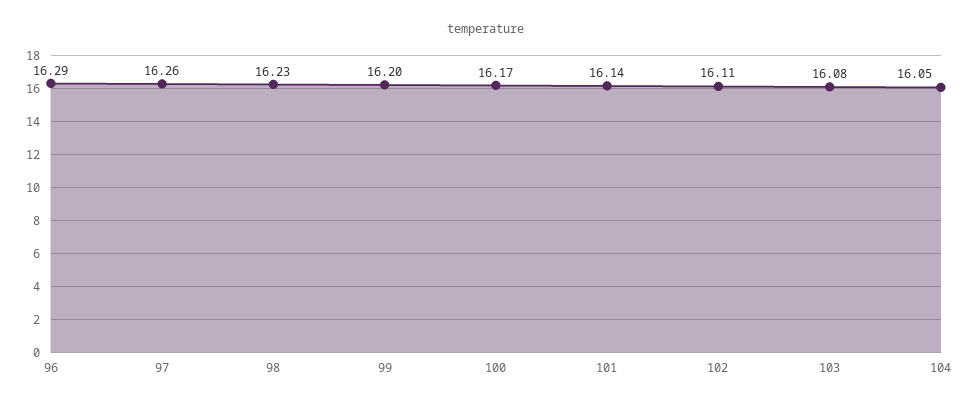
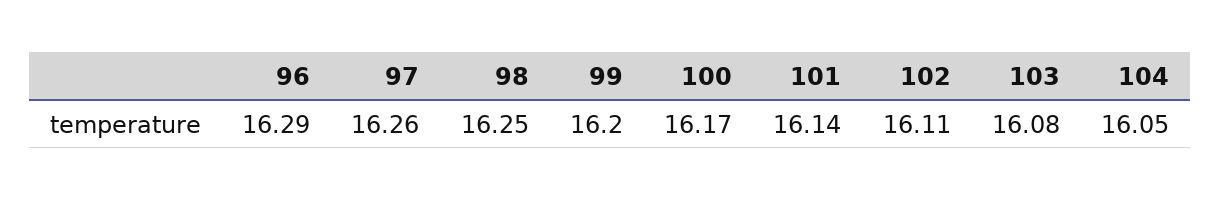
  {
    "96": 16.29,
    "97": 16.26,
-   "98": 16.23,
+   "98": 16.25,
    "99": 16.2,
    "100": 16.17,
    "101": 16.14,
    "102": 16.11,
    "103": 16.08,
    "104": 16.05
  }

